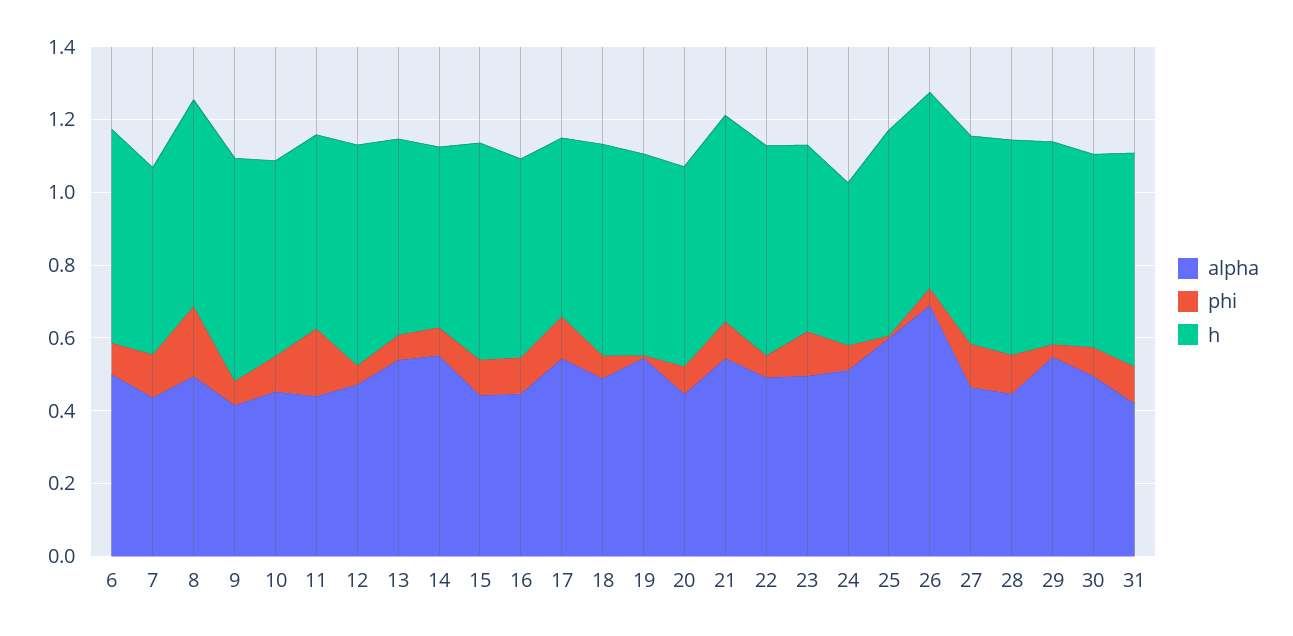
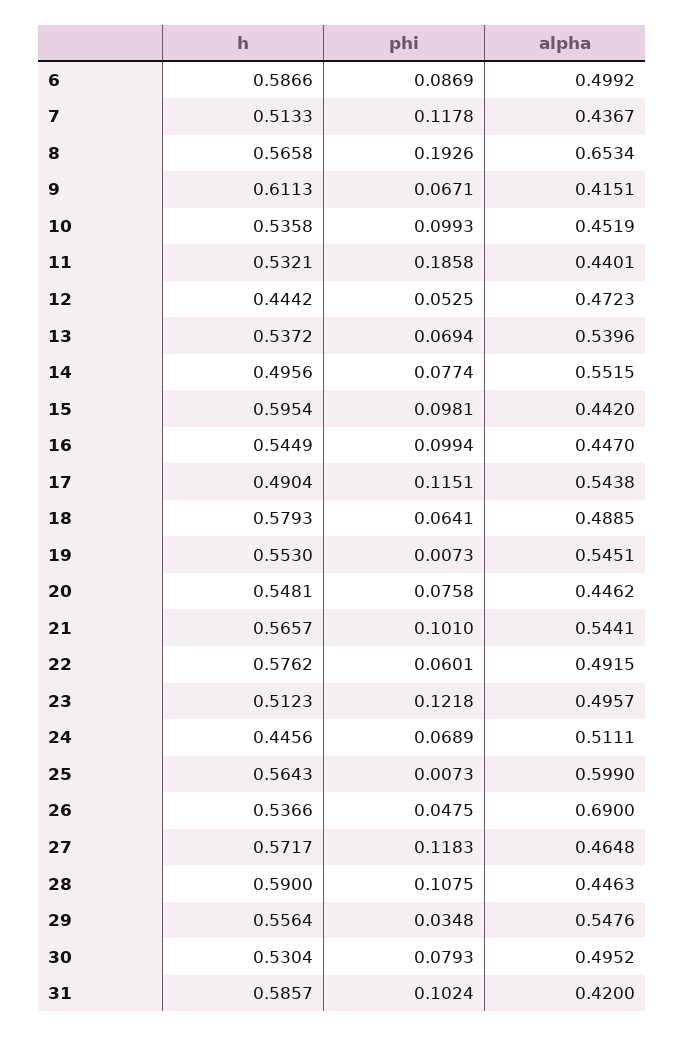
  {
    "alpha": {
      "6": 0.4992,
      "7": 0.4367,
-     "8": 0.5,
+     "8": 0.6534,
      "9": 0.4151,
      "10": 0.4519,
      "11": 0.4401,
      "12": 0.4723,
      "13": 0.5396,
      "14": 0.5515,
      "15": 0.442,
      "16": 0.447,
      "17": 0.5438,
      "18": 0.4885,
      "19": 0.5451,
      "20": 0.4462,
      "21": 0.5441,
      "22": 0.4915,
      "23": 0.4957,
      "24": 0.5111,
      "25": 0.599,
      "26": 0.69,
      "27": 0.4648,
      "28": 0.4463,
      "29": 0.5476,
      "30": 0.4952,
      "31": 0.42
    },
    "phi": {
      "6": 0.0869,
      "7": 0.1178,
      "8": 0.1926,
      "9": 0.0671,
      "10": 0.0993,
      "11": 0.1858,
      "12": 0.0525,
      "13": 0.0694,
      "14": 0.0774,
      "15": 0.0981,
      "16": 0.0994,
      "17": 0.1151,
      "18": 0.0641,
      "19": 0.0073,
      "20": 0.0758,
      "21": 0.101,
      "22": 0.0601,
      "23": 0.1218,
      "24": 0.0689,
      "25": 0.0073,
      "26": 0.0475,
      "27": 0.1183,
      "28": 0.1075,
      "29": 0.0348,
      "30": 0.0793,
      "31": 0.1024
    },
    "h": {
      "6": 0.5866,
      "7": 0.5133,
      "8": 0.5658,
      "9": 0.6113,
      "10": 0.5358,
      "11": 0.5321,
-     "12": 0.6,
+     "12": 0.4442,
      "13": 0.5372,
      "14": 0.4956,
      "15": 0.5954,
      "16": 0.5449,
      "17": 0.4904,
      "18": 0.5793,
      "19": 0.553,
      "20": 0.5481,
      "21": 0.5657,
      "22": 0.5762,
      "23": 0.5123,
      "24": 0.4456,
      "25": 0.5643,
      "26": 0.5366,
      "27": 0.5717,
      "28": 0.59,
      "29": 0.5564,
      "30": 0.5304,
      "31": 0.5857
    }
  }

